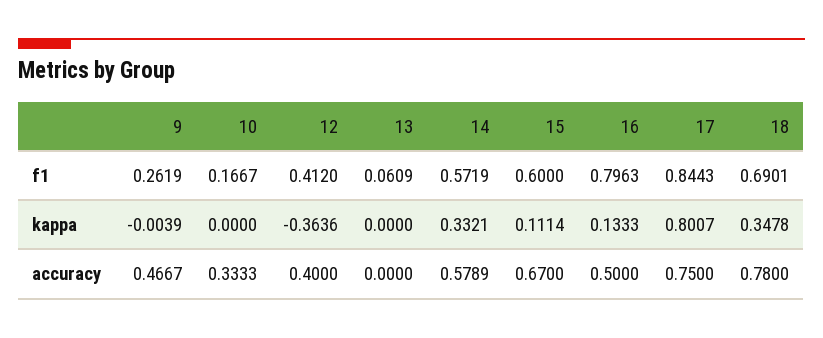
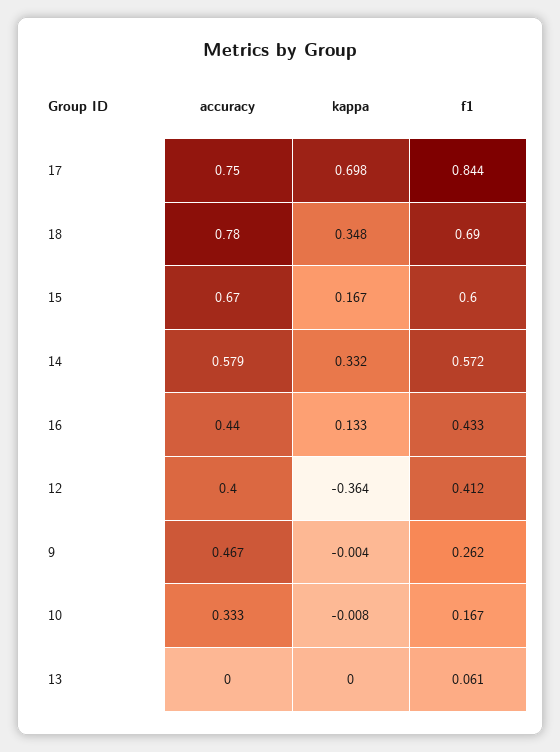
  {
    "9": {
      "f1": 0.2619,
      "kappa": -0.0039,
      "accuracy": 0.4667
    },
    "10": {
      "f1": 0.1667,
-     "kappa": 0,
+     "kappa": -0.008,
      "accuracy": 0.3333
    },
    "12": {
      "f1": 0.412,
      "kappa": -0.3636,
      "accuracy": 0.4
    },
    "13": {
      "f1": 0.0609,
      "kappa": 0,
      "accuracy": 0
    },
    "14": {
      "f1": 0.5719,
      "kappa": 0.3321,
      "accuracy": 0.5789
    },
    "15": {
      "f1": 0.6,
-     "kappa": 0.1114,
+     "kappa": 0.167,
      "accuracy": 0.67
    },
    "16": {
-     "f1": 0.7963,
+     "f1": 0.433,
      "kappa": 0.1333,
-     "accuracy": 0.5
+     "accuracy": 0.44
    },
    "17": {
      "f1": 0.8443,
-     "kappa": 0.8007,
+     "kappa": 0.698,
      "accuracy": 0.75
    },
    "18": {
      "f1": 0.6901,
      "kappa": 0.3478,
      "accuracy": 0.78
    }
  }

